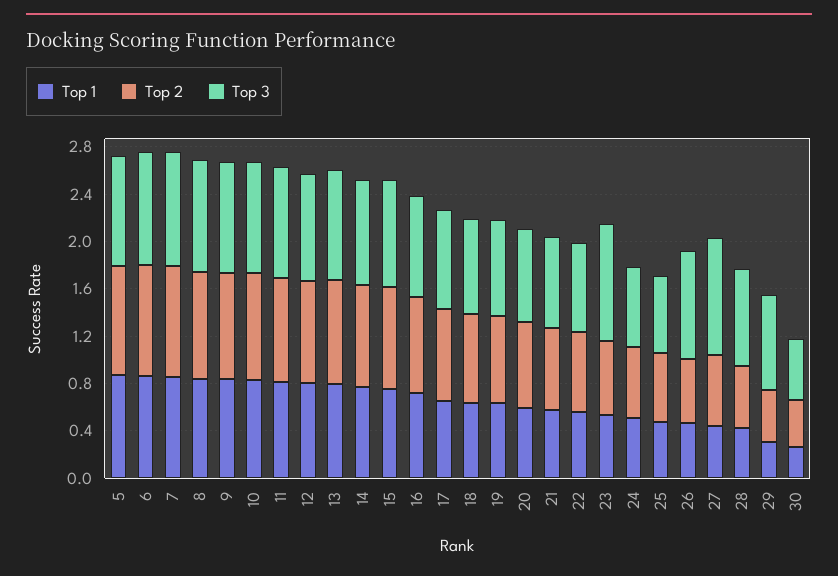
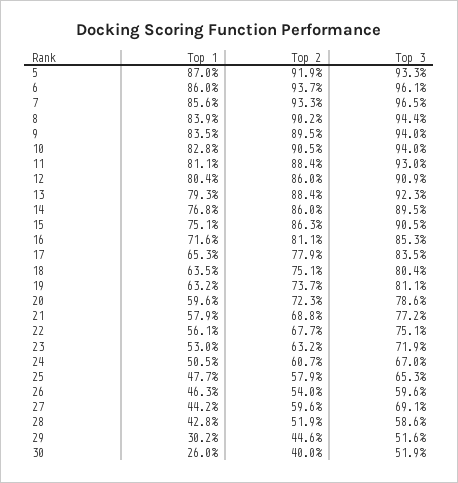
  {
    "Top 1": {
      "5": 0.87,
      "6": 0.86,
      "7": 0.856,
      "8": 0.839,
      "9": 0.835,
      "10": 0.828,
      "11": 0.811,
      "12": 0.804,
      "13": 0.793,
      "14": 0.768,
      "15": 0.751,
      "16": 0.716,
      "17": 0.653,
      "18": 0.635,
      "19": 0.632,
      "20": 0.596,
      "21": 0.579,
      "22": 0.561,
      "23": 0.53,
      "24": 0.505,
      "25": 0.477,
      "26": 0.463,
      "27": 0.442,
      "28": 0.428,
      "29": 0.302,
      "30": 0.26
    },
    "Top 2": {
      "5": 0.919,
      "6": 0.937,
      "7": 0.933,
      "8": 0.902,
      "9": 0.895,
      "10": 0.905,
      "11": 0.884,
      "12": 0.86,
      "13": 0.884,
      "14": 0.86,
      "15": 0.863,
      "16": 0.811,
      "17": 0.779,
      "18": 0.751,
      "19": 0.737,
      "20": 0.723,
      "21": 0.688,
      "22": 0.677,
      "23": 0.632,
      "24": 0.607,
      "25": 0.579,
      "26": 0.54,
      "27": 0.596,
      "28": 0.519,
      "29": 0.446,
      "30": 0.4
    },
    "Top 3": {
      "5": 0.933,
      "6": 0.961,
      "7": 0.965,
      "8": 0.944,
      "9": 0.94,
      "10": 0.94,
      "11": 0.93,
      "12": 0.909,
      "13": 0.923,
      "14": 0.895,
      "15": 0.905,
      "16": 0.853,
      "17": 0.835,
      "18": 0.804,
      "19": 0.811,
      "20": 0.786,
      "21": 0.772,
      "22": 0.751,
-     "23": 1,
+     "23": 0.719,
      "24": 0.67,
      "25": 0.653,
-     "26": 0.9,
+     "26": 0.596,
-     "27": 1,
+     "27": 0.691,
-     "28": 0.8,
+     "28": 0.586,
-     "29": 0.8,
+     "29": 0.516,
      "30": 0.519
    }
  }

